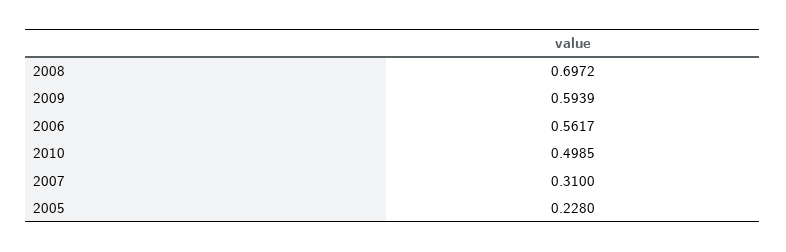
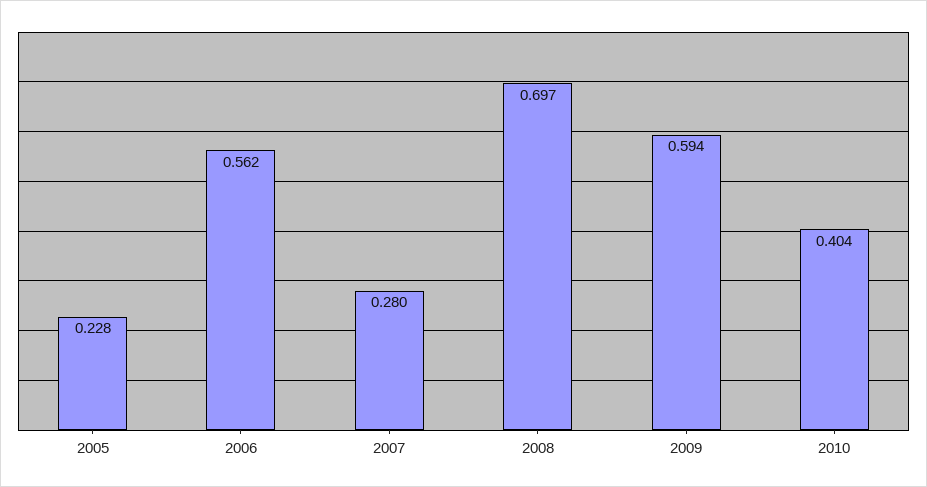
  {
    "2008": 0.6972,
    "2009": 0.5939,
    "2006": 0.5617,
-   "2010": 0.4985,
+   "2010": 0.404,
-   "2007": 0.31,
+   "2007": 0.28,
    "2005": 0.228
  }

